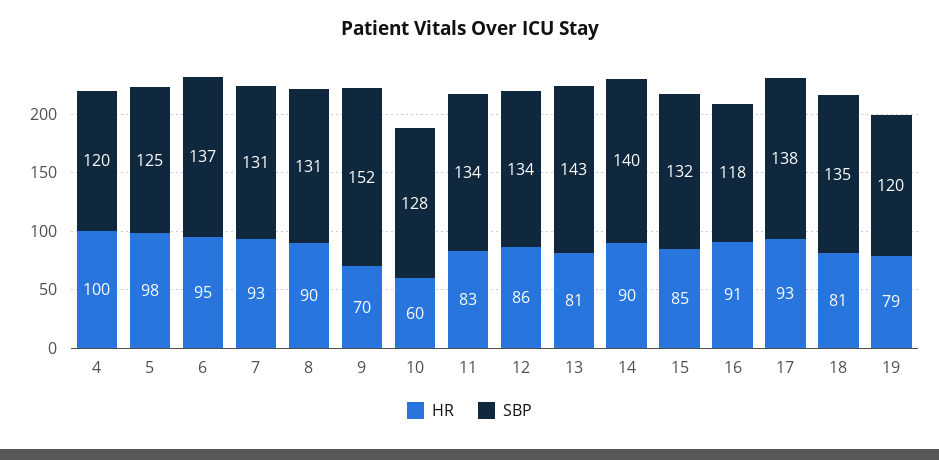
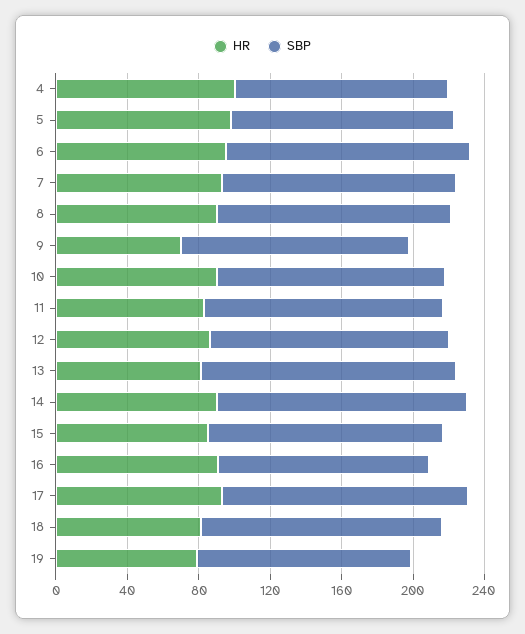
  {
    "HR": {
      "4": 100,
      "5": 98,
      "6": 95,
      "7": 93,
      "8": 90,
      "9": 70,
-     "10": 60,
+     "10": 90,
      "11": 83,
      "12": 86,
      "13": 81,
      "14": 90,
      "15": 85,
      "16": 91,
      "17": 93,
      "18": 81,
      "19": 79
    },
    "SBP": {
      "4": 120,
      "5": 125,
      "6": 137,
      "7": 131,
      "8": 131,
-     "9": 152,
+     "9": 130,
      "10": 128,
      "11": 134,
      "12": 134,
      "13": 143,
      "14": 140,
      "15": 132,
      "16": 118,
      "17": 138,
      "18": 135,
      "19": 120
    }
  }

